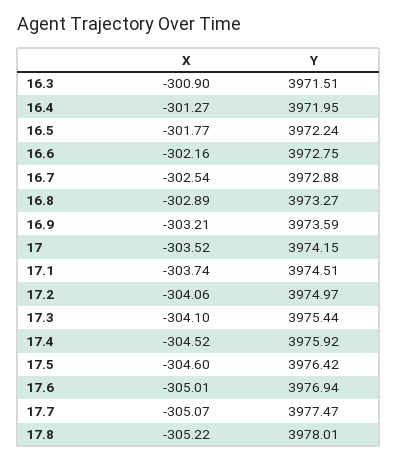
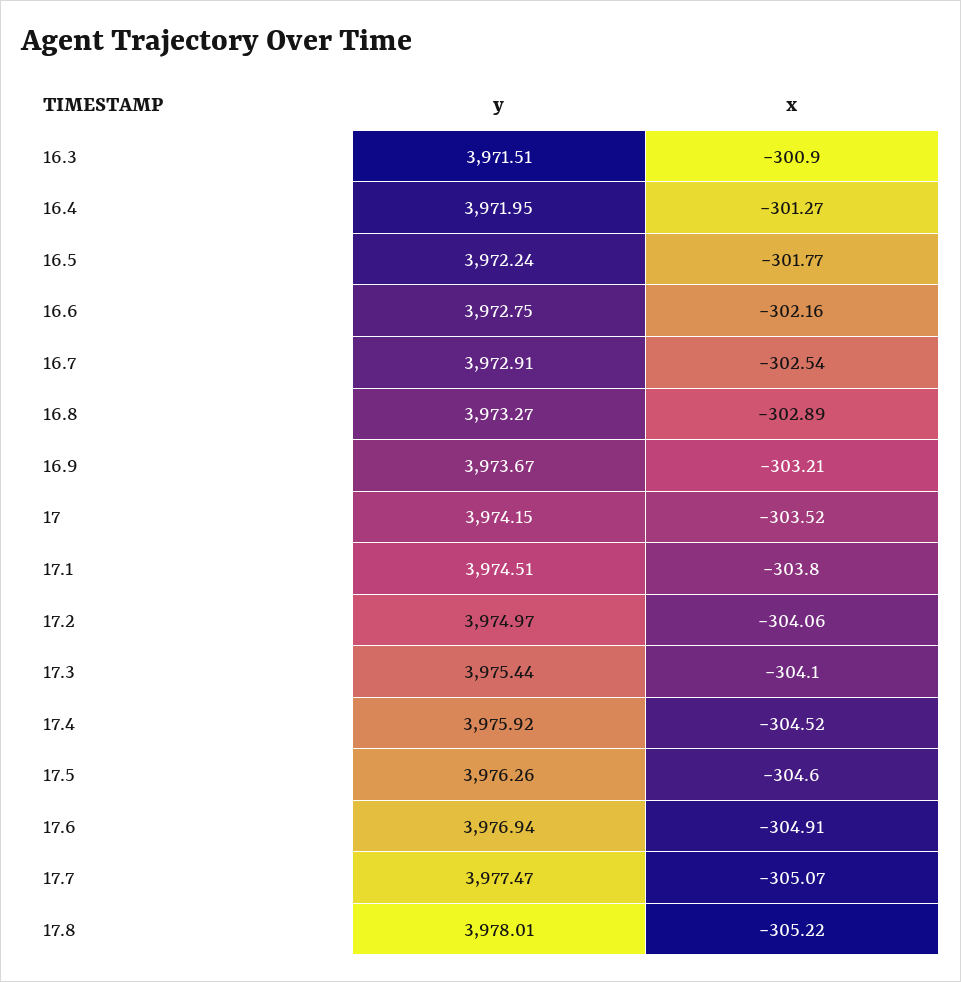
  {
    "X": {
      "16.3": -300.9,
      "16.4": -301.27,
      "16.5": -301.77,
      "16.6": -302.16,
      "16.7": -302.54,
      "16.8": -302.89,
      "16.9": -303.21,
      "17": -303.52,
-     "17.1": -303.74,
+     "17.1": -303.8,
      "17.2": -304.06,
      "17.3": -304.1,
      "17.4": -304.52,
      "17.5": -304.6,
-     "17.6": -305.01,
+     "17.6": -304.91,
      "17.7": -305.07,
      "17.8": -305.22
    },
    "Y": {
      "16.3": 3971.51,
      "16.4": 3971.95,
      "16.5": 3972.24,
      "16.6": 3972.75,
-     "16.7": 3972.88,
+     "16.7": 3972.91,
      "16.8": 3973.27,
-     "16.9": 3973.59,
+     "16.9": 3973.67,
      "17": 3974.15,
      "17.1": 3974.51,
      "17.2": 3974.97,
      "17.3": 3975.44,
      "17.4": 3975.92,
-     "17.5": 3976.42,
+     "17.5": 3976.26,
      "17.6": 3976.94,
      "17.7": 3977.47,
      "17.8": 3978.01
    }
  }

